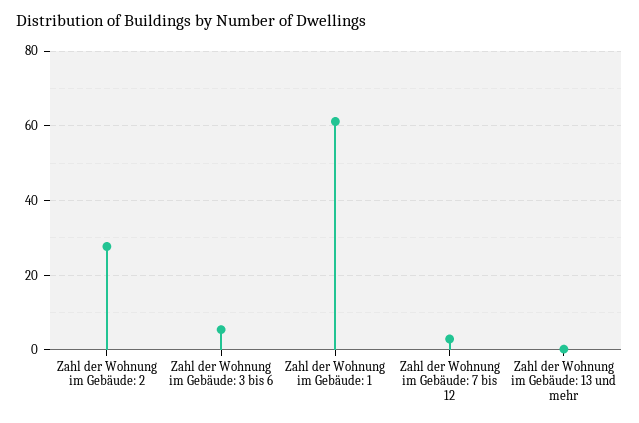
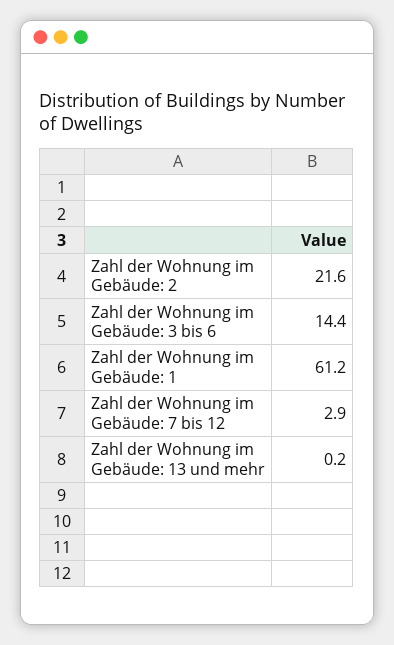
  {
-   "Zahl der Wohnung im Gebäude: 2": 28,
+   "Zahl der Wohnung im Gebäude: 2": 21.6,
-   "Zahl der Wohnung im Gebäude: 3 bis 6": 6,
+   "Zahl der Wohnung im Gebäude: 3 bis 6": 14.4,
    "Zahl der Wohnung im Gebäude: 1": 61.2,
    "Zahl der Wohnung im Gebäude: 7 bis 12": 2.9,
    "Zahl der Wohnung im Gebäude: 13 und mehr": 0.2
  }

